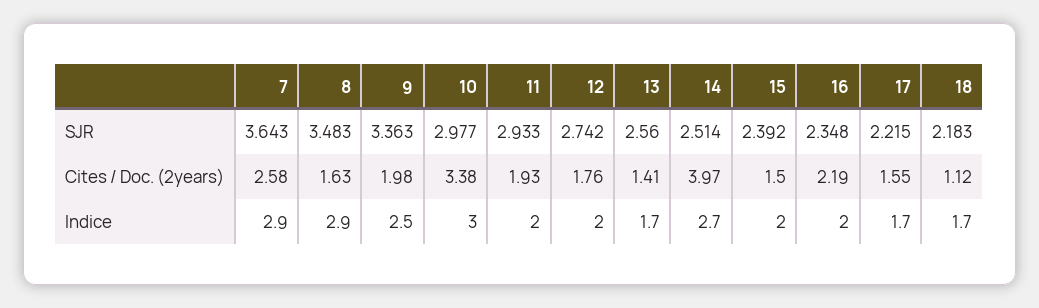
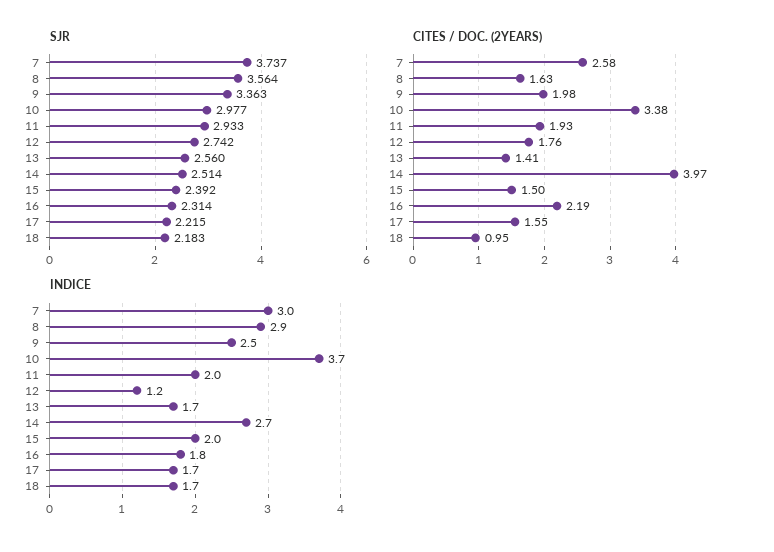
  {
    "SJR": {
-     "7": 3.643,
+     "7": 3.737,
-     "8": 3.483,
+     "8": 3.564,
      "9": 3.363,
      "10": 2.977,
      "11": 2.933,
      "12": 2.742,
      "13": 2.56,
      "14": 2.514,
      "15": 2.392,
-     "16": 2.348,
+     "16": 2.314,
      "17": 2.215,
      "18": 2.183
    },
    "Cites / Doc. (2years)": {
      "7": 2.58,
      "8": 1.63,
      "9": 1.98,
      "10": 3.38,
      "11": 1.93,
      "12": 1.76,
      "13": 1.41,
      "14": 3.97,
      "15": 1.5,
      "16": 2.19,
      "17": 1.55,
-     "18": 1.12
+     "18": 0.95
    },
    "Indice": {
-     "7": 2.9,
+     "7": 3,
      "8": 2.9,
      "9": 2.5,
-     "10": 3,
+     "10": 3.7,
      "11": 2,
-     "12": 2,
+     "12": 1.2,
      "13": 1.7,
      "14": 2.7,
      "15": 2,
-     "16": 2,
+     "16": 1.8,
      "17": 1.7,
      "18": 1.7
    }
  }

